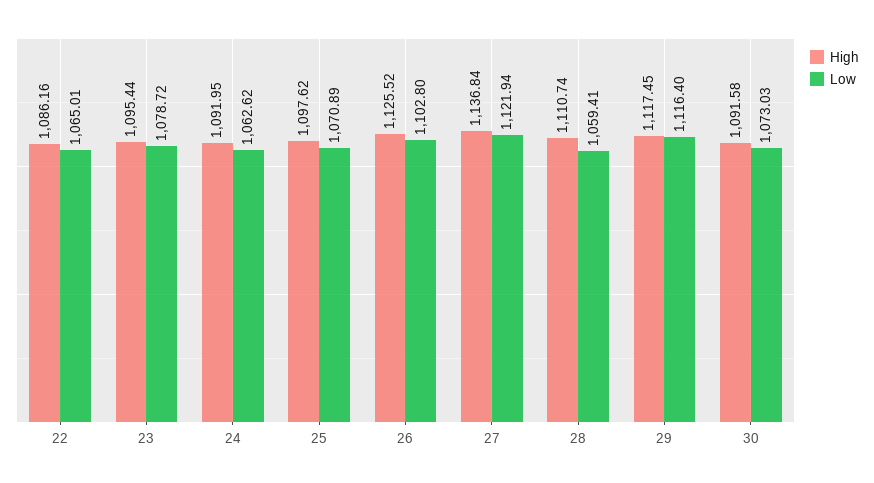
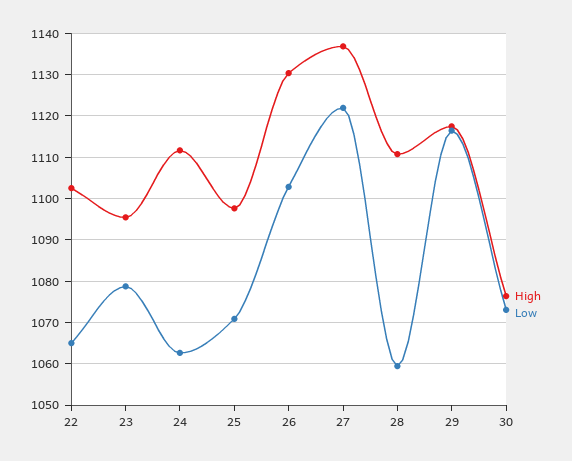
  {
    "High": {
-     "22": 1086.16,
+     "22": 1102,
      "23": 1095.44,
-     "24": 1091.95,
+     "24": 1112,
      "25": 1097.62,
-     "26": 1125.52,
+     "26": 1130,
      "27": 1136.84,
      "28": 1110.74,
      "29": 1117.45,
-     "30": 1091.58
+     "30": 1076
    },
    "Low": {
      "22": 1065.01,
      "23": 1078.72,
      "24": 1062.62,
      "25": 1070.89,
      "26": 1102.8,
      "27": 1121.94,
      "28": 1059.41,
      "29": 1116.4,
      "30": 1073.03
    }
  }

